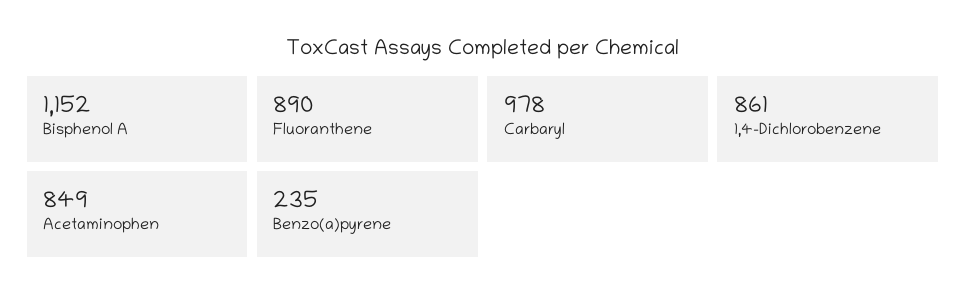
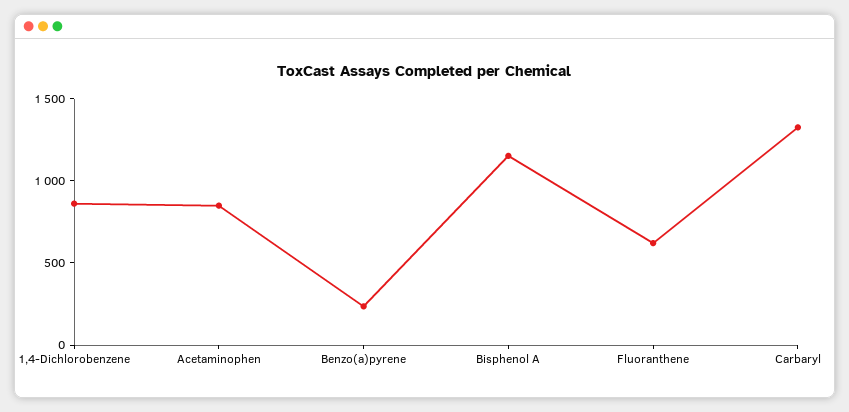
  {
    "Bisphenol A": 1152,
-   "Fluoranthene": 890,
+   "Fluoranthene": 600,
-   "Carbaryl": 978,
+   "Carbaryl": 1300,
    "1,4-Dichlorobenzene": 861,
    "Acetaminophen": 849,
    "Benzo(a)pyrene": 235
  }

